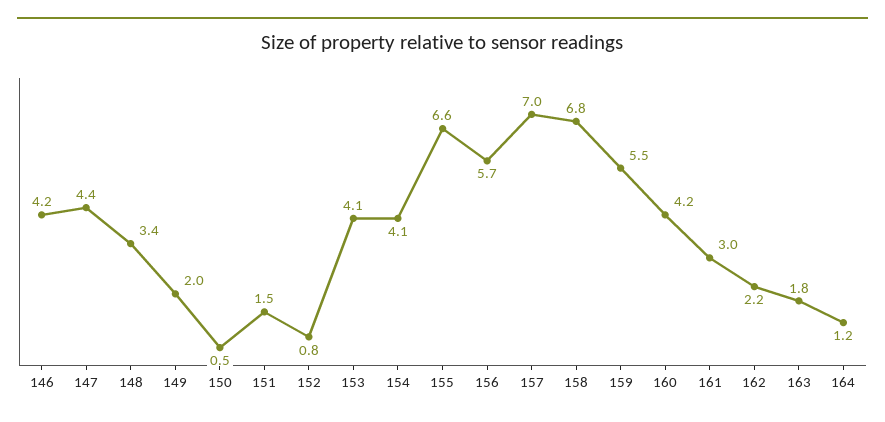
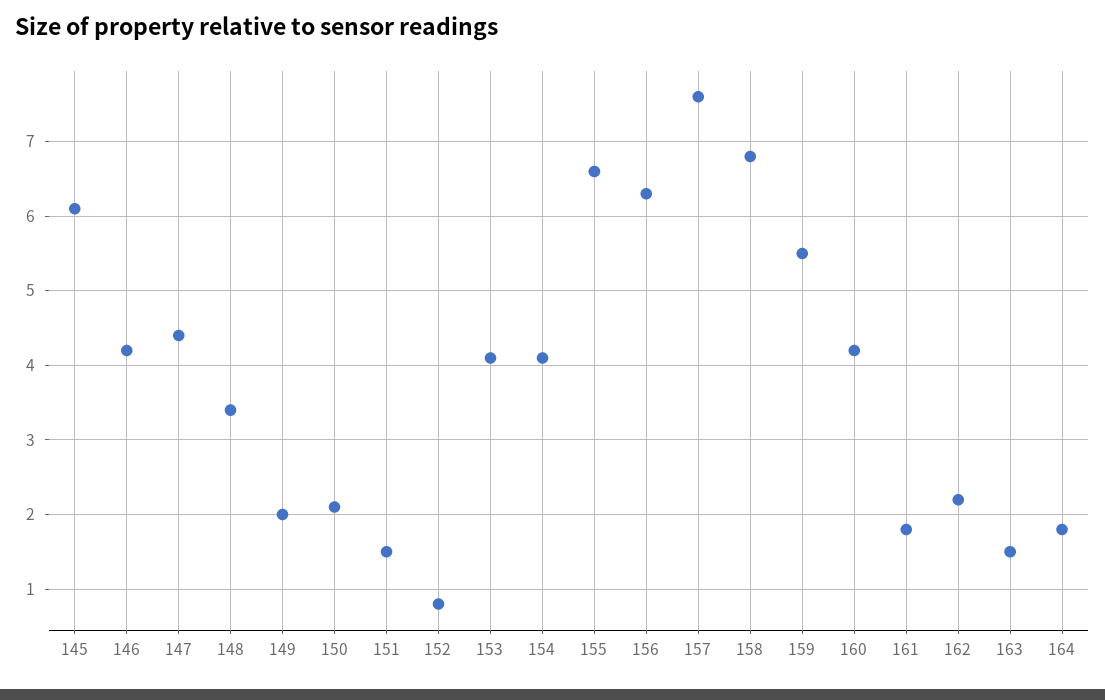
  {
    "146": 4.2,
    "147": 4.4,
    "148": 3.4,
    "149": 2,
-   "150": 0.5,
+   "150": 2.1,
    "151": 1.5,
    "152": 0.8,
    "153": 4.1,
    "154": 4.1,
    "155": 6.6,
-   "156": 5.7,
+   "156": 6.3,
-   "157": 7,
+   "157": 7.6,
    "158": 6.8,
    "159": 5.5,
    "160": 4.2,
-   "161": 3,
+   "161": 1.8,
    "162": 2.2,
-   "163": 1.8,
+   "163": 1.5,
-   "164": 1.2
+   "164": 1.8,
+   "145": 6.1
  }

